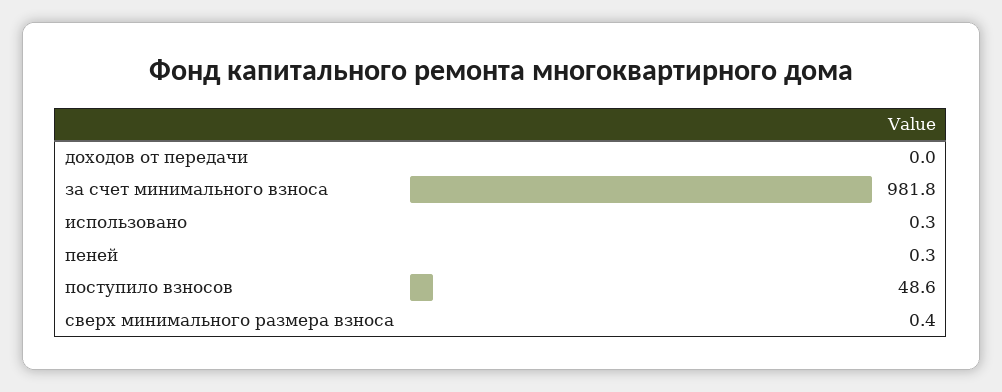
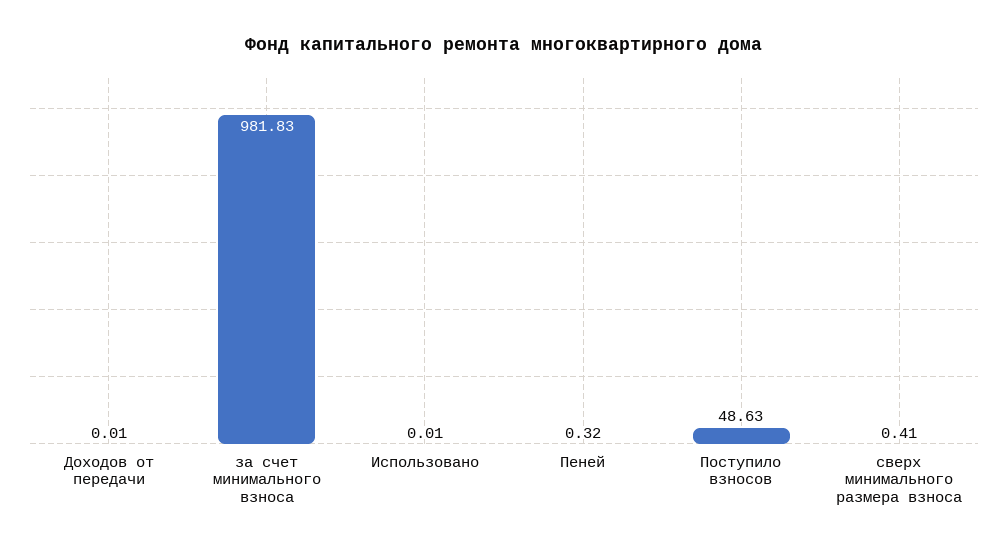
  {
    "доходов от передачи": 0.01,
    "за счет минимального взноса": 981.83,
-   "использовано": 0.3,
+   "использовано": 0.01,
    "пеней": 0.32,
    "поступило взносов": 48.63,
    "сверх минимального размера взноса": 0.41
  }

